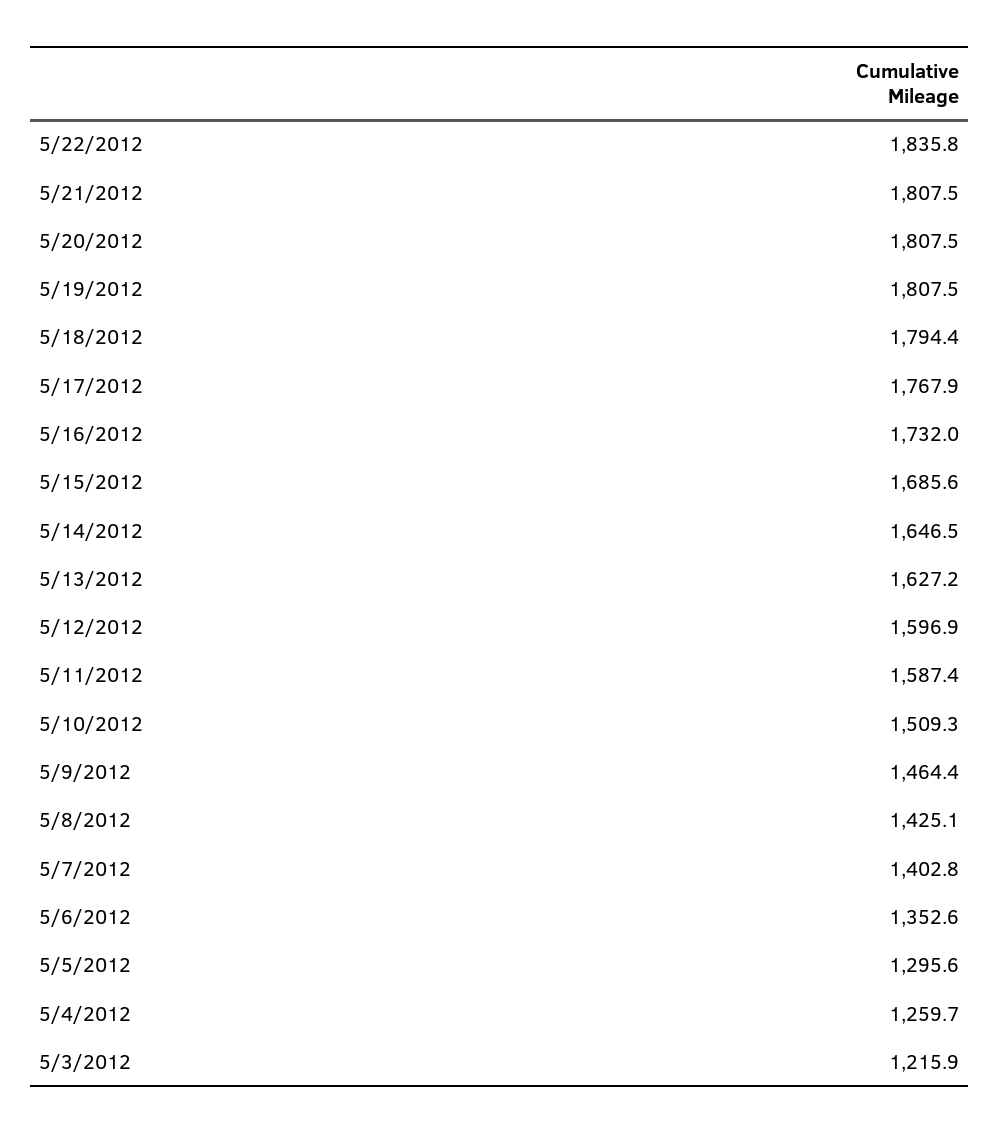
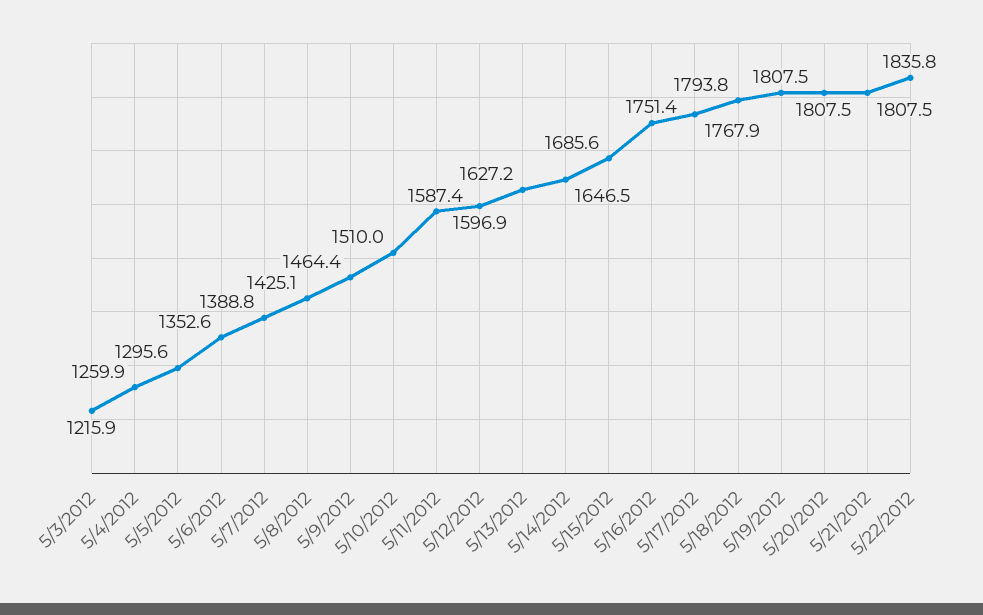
  {
    "5/22/2012": 1835.8,
    "5/21/2012": 1807.5,
    "5/20/2012": 1807.5,
    "5/19/2012": 1807.5,
-   "5/18/2012": 1794.4,
+   "5/18/2012": 1793.8,
    "5/17/2012": 1767.9,
-   "5/16/2012": 1732,
+   "5/16/2012": 1751.4,
    "5/15/2012": 1685.6,
    "5/14/2012": 1646.5,
    "5/13/2012": 1627.2,
    "5/12/2012": 1596.9,
    "5/11/2012": 1587.4,
-   "5/10/2012": 1509.3,
+   "5/10/2012": 1510,
    "5/9/2012": 1464.4,
    "5/8/2012": 1425.1,
-   "5/7/2012": 1402.8,
+   "5/7/2012": 1388.8,
    "5/6/2012": 1352.6,
    "5/5/2012": 1295.6,
-   "5/4/2012": 1259.7,
+   "5/4/2012": 1259.9,
    "5/3/2012": 1215.9
  }

